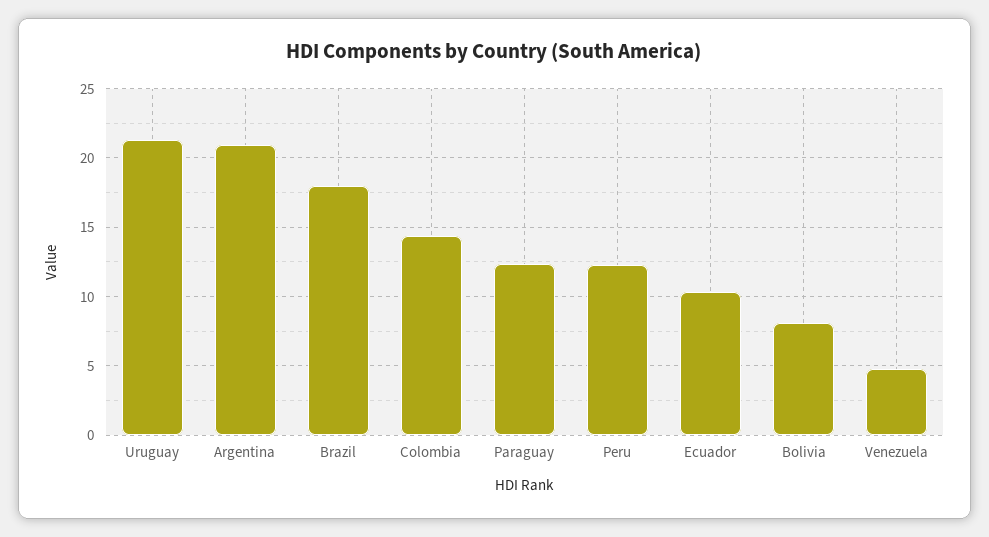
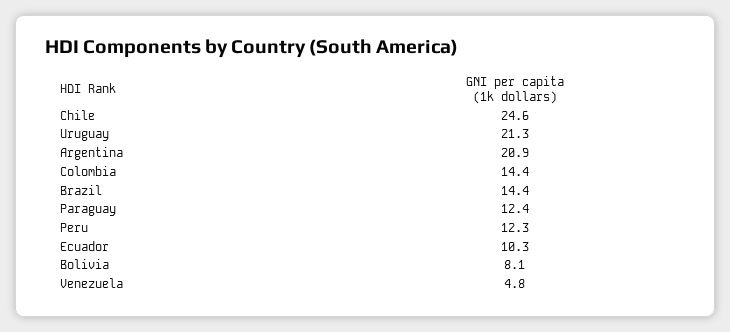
  {
    "Uruguay": 21.3,
    "Argentina": 20.9,
-   "Brazil": 18,
+   "Brazil": 14.4,
    "Colombia": 14.4,
    "Paraguay": 12.4,
    "Peru": 12.3,
    "Ecuador": 10.3,
    "Bolivia": 8.1,
-   "Venezuela": 4.8
+   "Venezuela": 4.8,
+   "Chile": 24.6
  }

